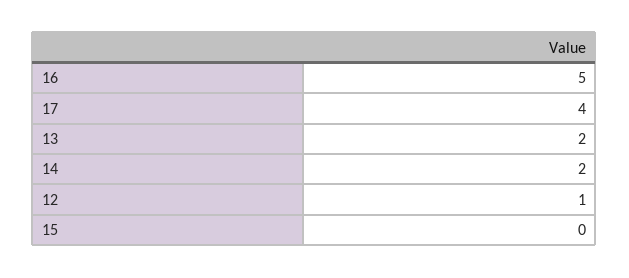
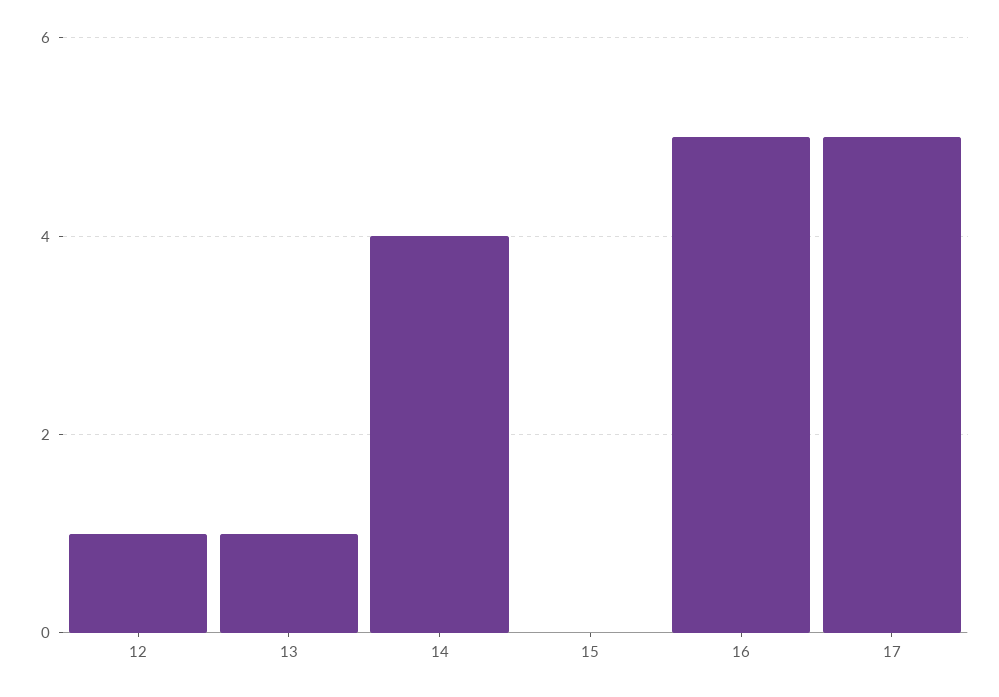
  {
    "16": 5,
-   "17": 4,
+   "17": 5,
-   "13": 2,
+   "13": 1,
-   "14": 2,
+   "14": 4,
    "12": 1,
    "15": 0
  }

